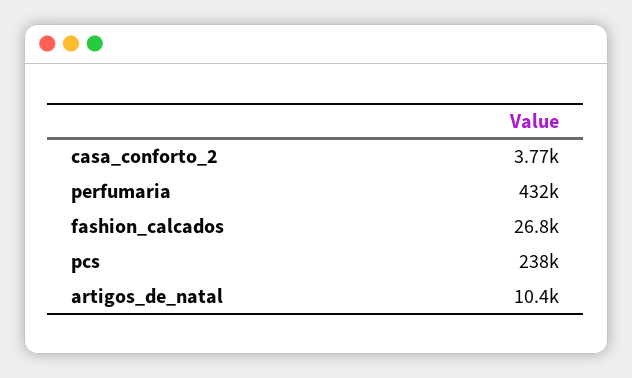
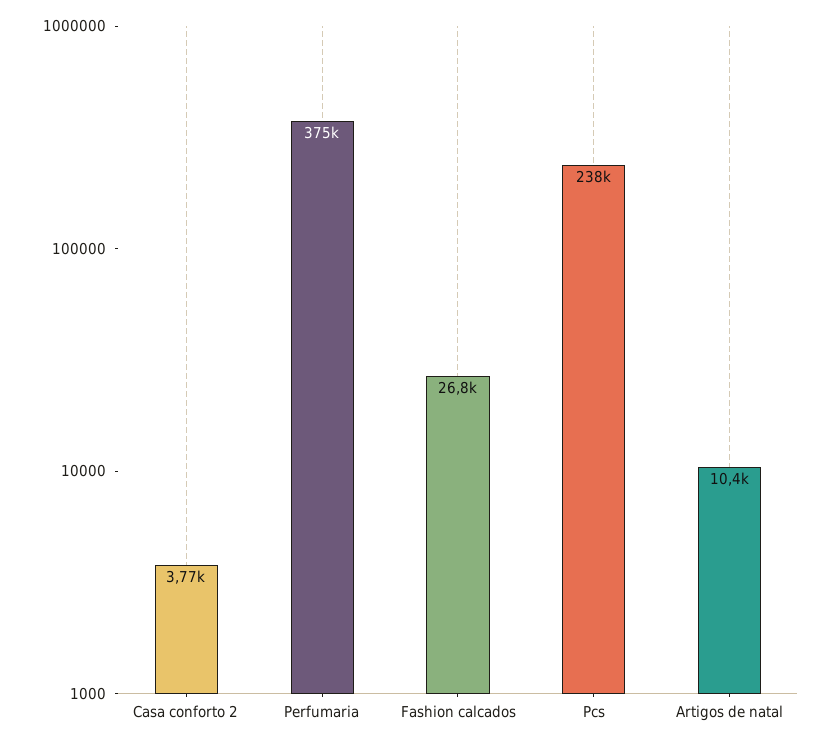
  {
    "casa_conforto_2": 3770,
-   "perfumaria": 432000,
+   "perfumaria": 375000,
    "fashion_calcados": 26800,
    "pcs": 238000,
    "artigos_de_natal": 10400
  }

